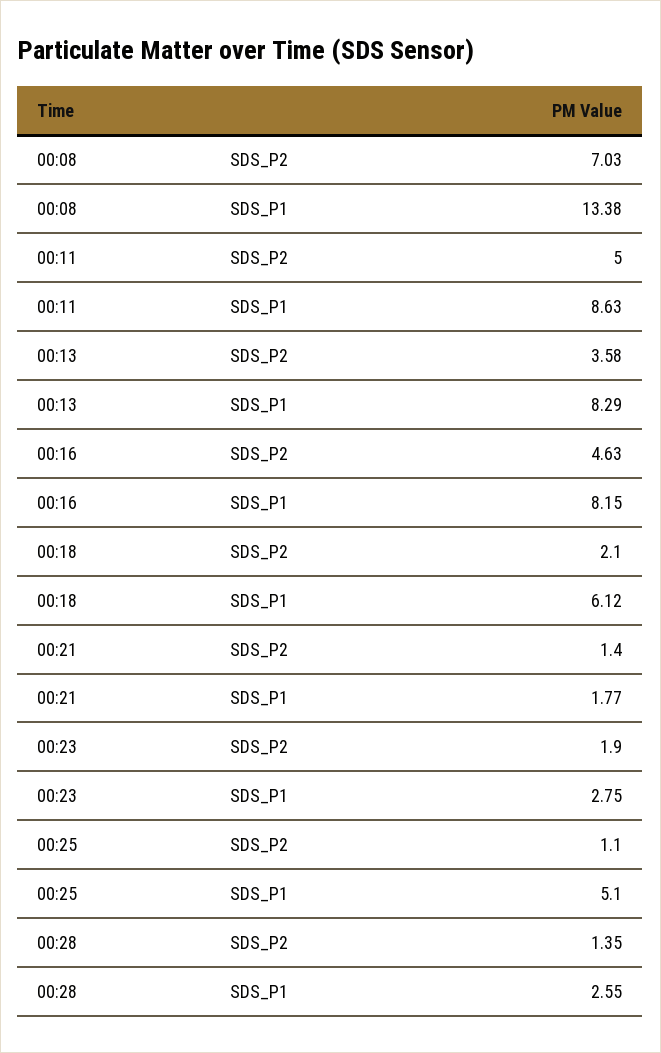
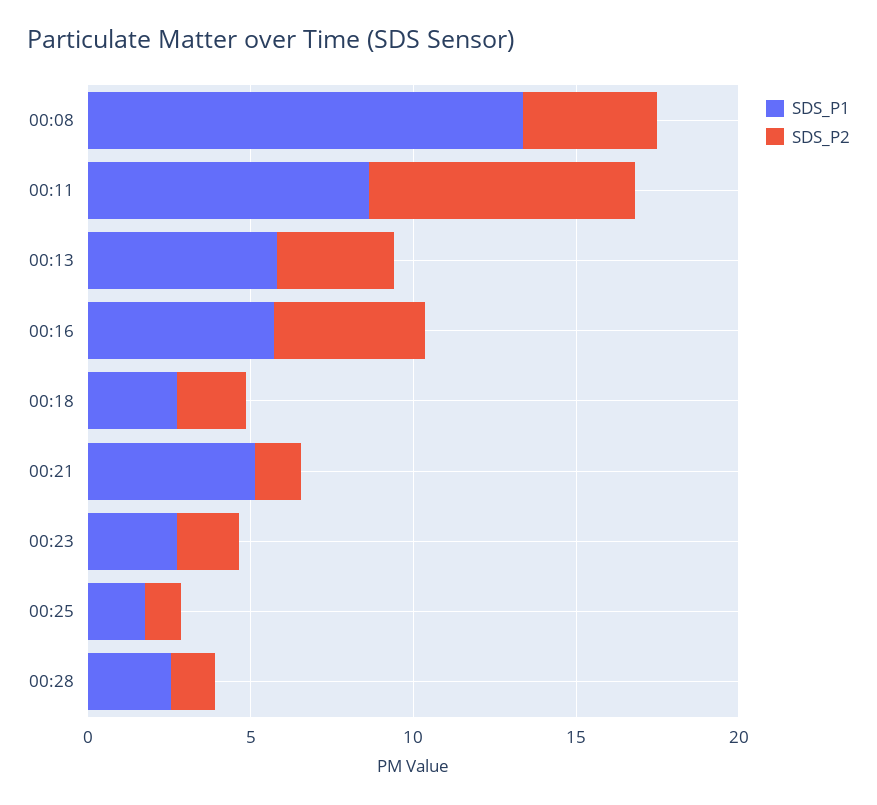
  {
    "SDS_P2": {
-     "00:08": 7.03,
+     "00:08": 4,
-     "00:11": 5,
+     "00:11": 8,
      "00:13": 3.58,
      "00:16": 4.63,
      "00:18": 2.1,
      "00:21": 1.4,
      "00:23": 1.9,
      "00:25": 1.1,
      "00:28": 1.35
    },
    "SDS_P1": {
      "00:08": 13.38,
      "00:11": 8.63,
-     "00:13": 8.29,
+     "00:13": 6,
-     "00:16": 8.15,
+     "00:16": 6,
-     "00:18": 6.12,
+     "00:18": 3,
-     "00:21": 1.77,
+     "00:21": 5,
      "00:23": 2.75,
-     "00:25": 5.1,
+     "00:25": 2,
      "00:28": 2.55
    }
  }

